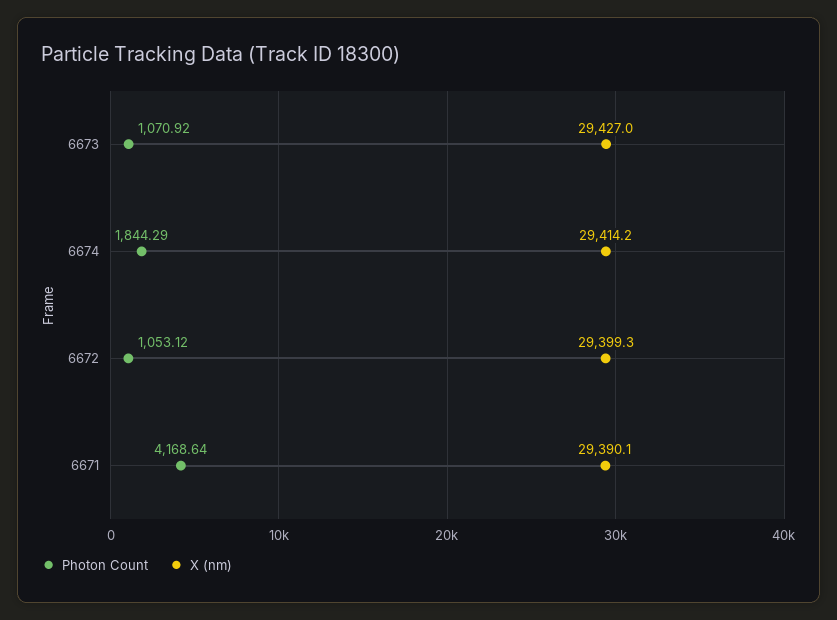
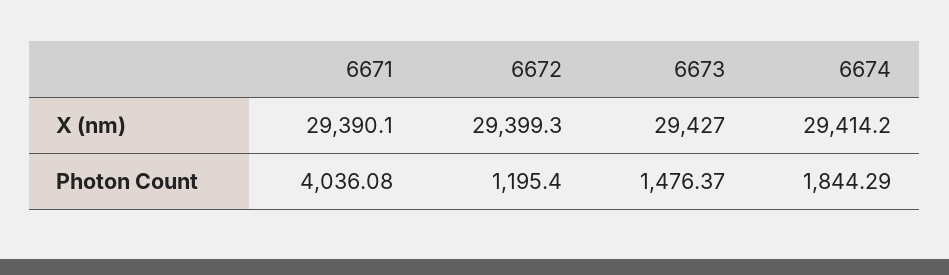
  {
    "Photon Count": {
-     "6673": 1070.92,
+     "6673": 1476.37,
      "6674": 1844.29,
-     "6672": 1053.12,
+     "6672": 1195.4,
-     "6671": 4168.64
+     "6671": 4036.08
    },
    "X (nm)": {
      "6673": 29427,
      "6674": 29414.2,
      "6672": 29399.3,
      "6671": 29390.1
    }
  }

